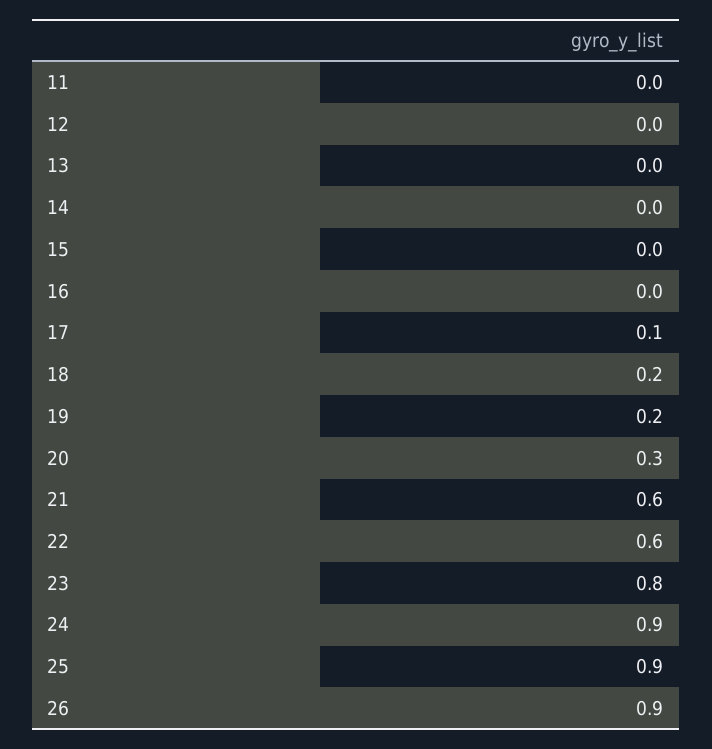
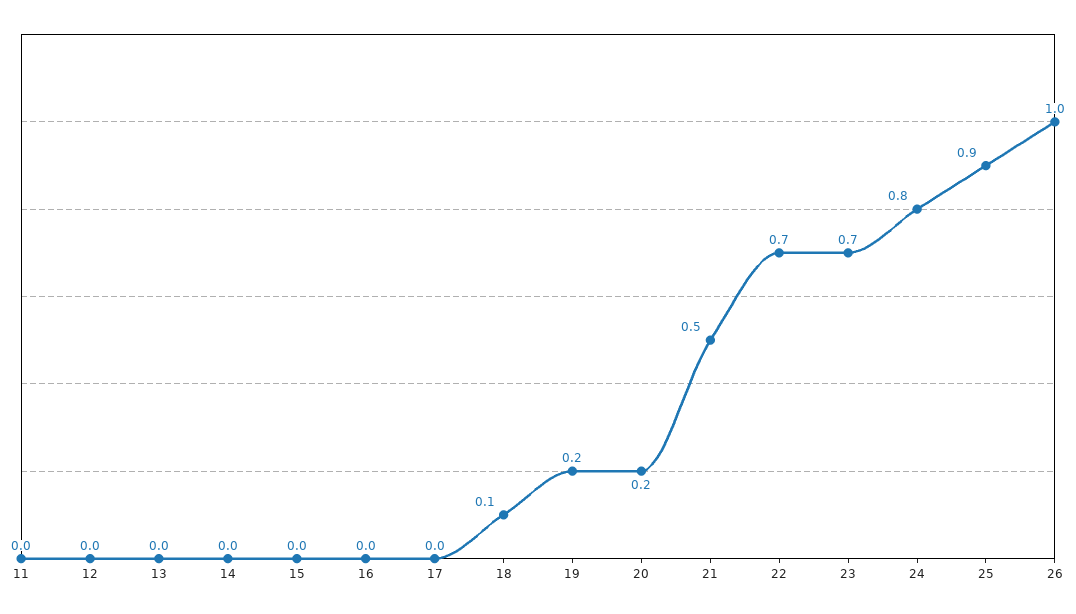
  {
    "11": 0,
    "12": 0,
    "13": 0,
    "14": 0,
    "15": 0,
    "16": 0,
-   "17": 0.1,
+   "17": 0,
-   "18": 0.2,
+   "18": 0.1,
    "19": 0.2,
-   "20": 0.3,
+   "20": 0.2,
-   "21": 0.6,
+   "21": 0.5,
-   "22": 0.6,
+   "22": 0.7,
-   "23": 0.8,
+   "23": 0.7,
-   "24": 0.9,
+   "24": 0.8,
    "25": 0.9,
-   "26": 0.9
+   "26": 1
  }

